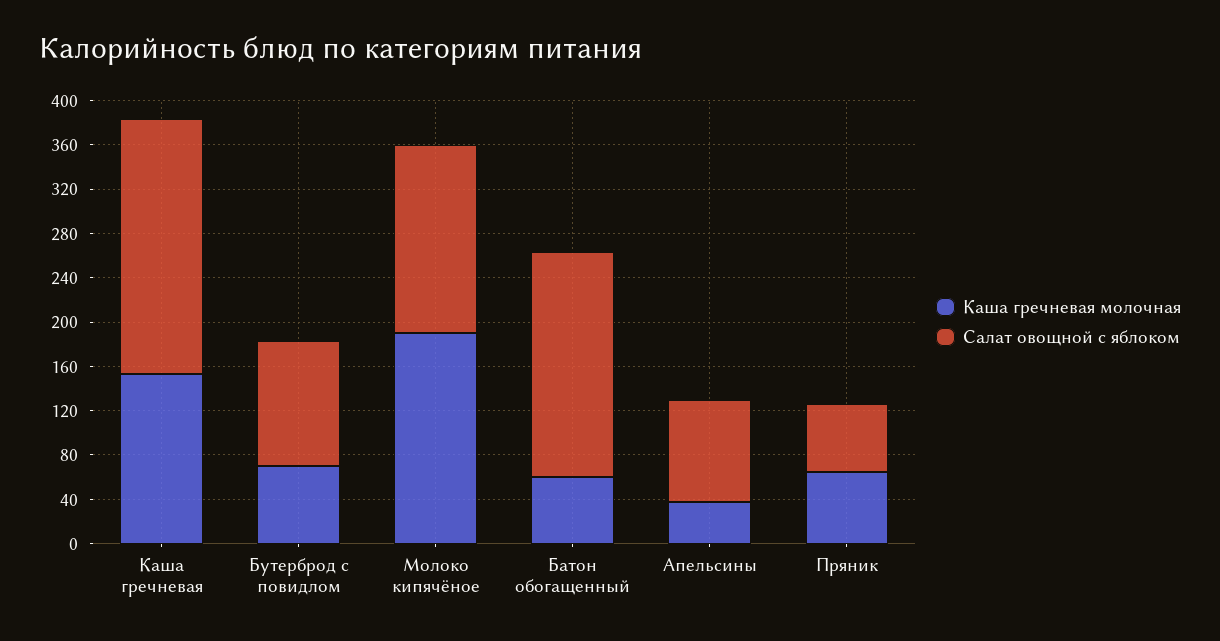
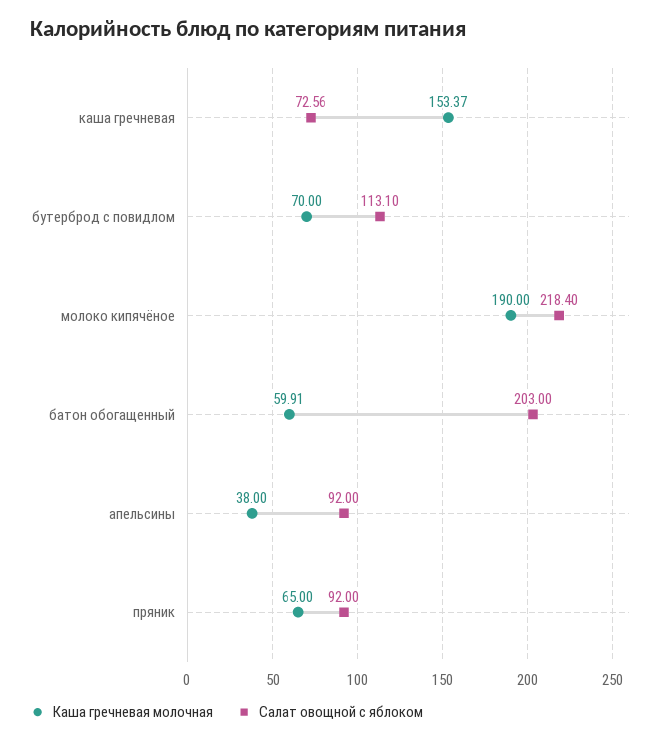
  {
    "Каша гречневая молочная": {
      "Каша гречневая": 153.37,
      "Бутерброд с повидлом": 70,
      "Молоко кипячёное": 190,
      "Батон обогащенный": 59.91,
      "Апельсины": 38,
      "Пряник": 65
    },
    "Салат овощной с яблоком": {
-     "Каша гречневая": 230,
+     "Каша гречневая": 72.56,
      "Бутерброд с повидлом": 113.1,
-     "Молоко кипячёное": 170,
+     "Молоко кипячёное": 218.4,
      "Батон обогащенный": 203,
      "Апельсины": 92,
-     "Пряник": 60
+     "Пряник": 92
    }
  }

